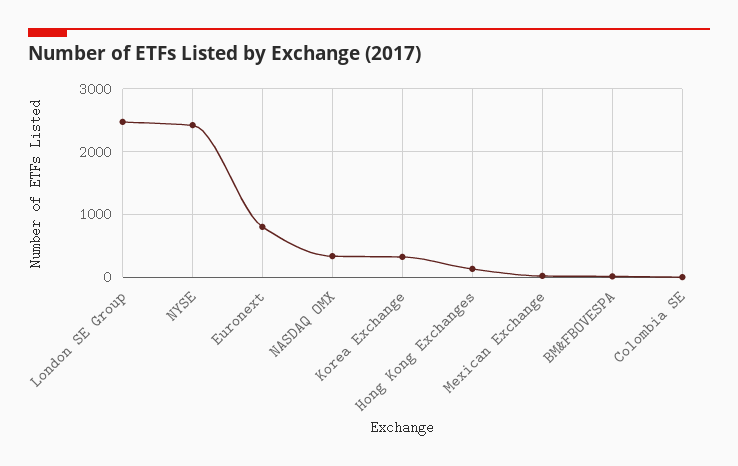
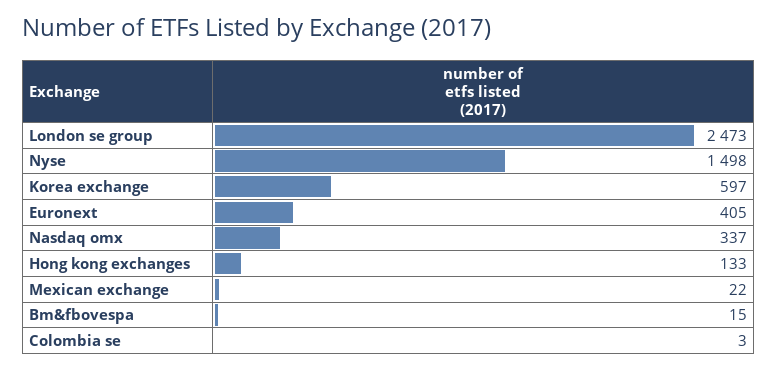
  {
    "London SE Group": 2473,
-   "NYSE": 2400,
+   "NYSE": 1498,
-   "Euronext": 800,
+   "Euronext": 405,
    "NASDAQ OMX": 337,
-   "Korea Exchange": 300,
+   "Korea Exchange": 597,
    "Hong Kong Exchanges": 133,
    "Mexican Exchange": 22,
    "BM&FBOVESPA": 15,
    "Colombia SE": 3
  }

